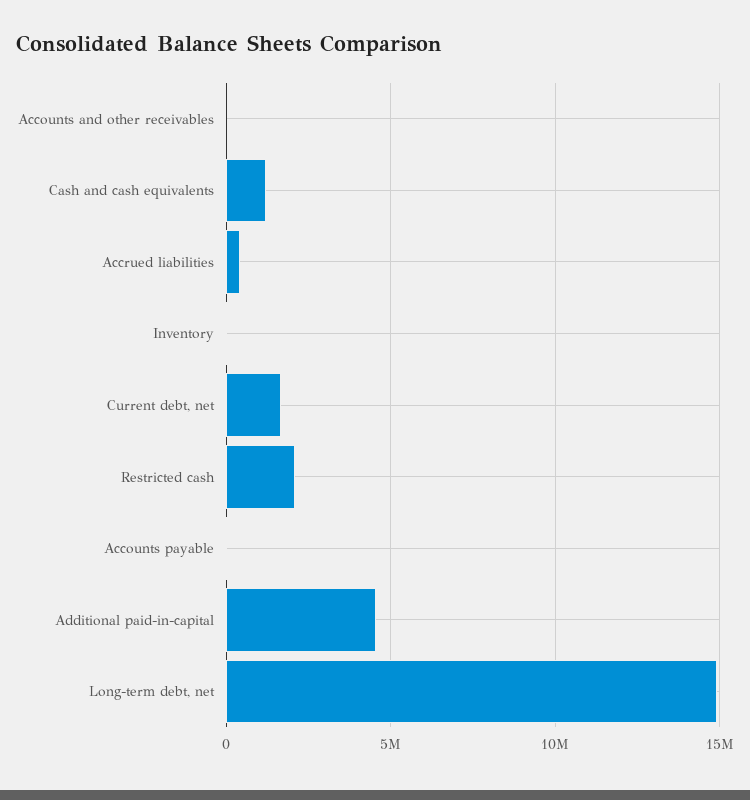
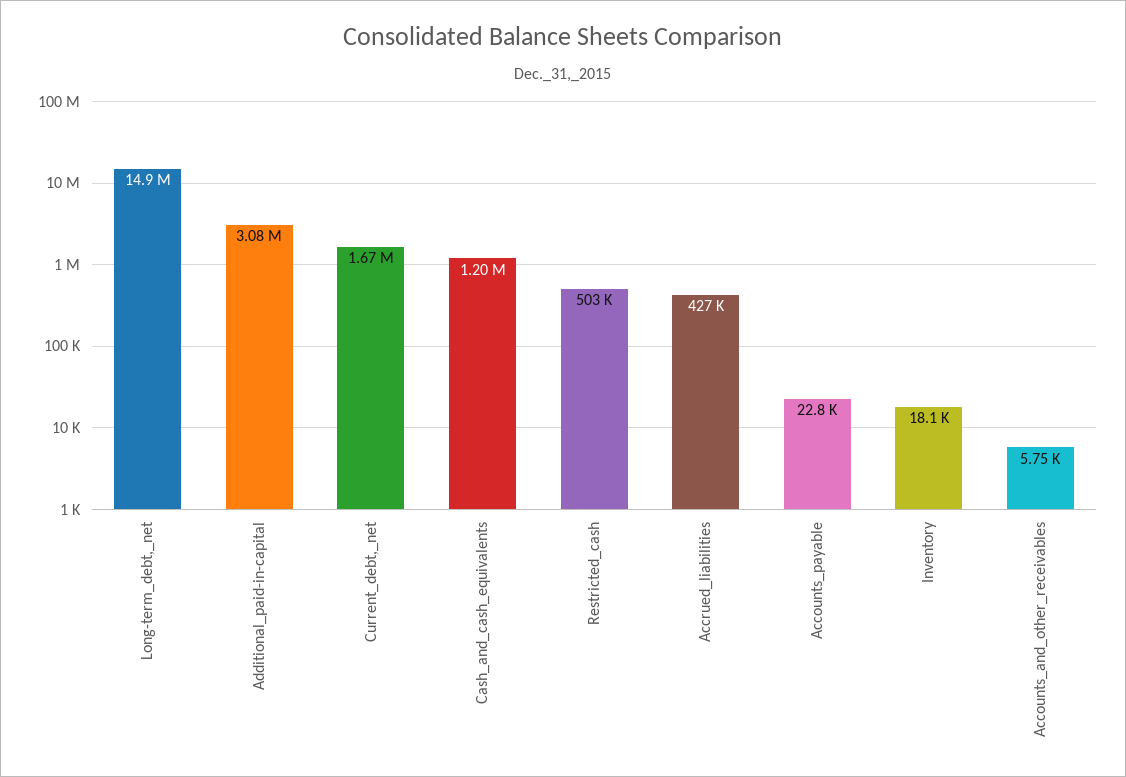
  {
    "Accounts and other receivables": 5750,
    "Cash and cash equivalents": 1200000,
    "Accrued liabilities": 427000,
    "Inventory": 18100,
    "Current debt, net": 1670000,
-   "Restricted cash": 2000000,
+   "Restricted cash": 503000,
    "Accounts payable": 22800,
-   "Additional paid-in-capital": 4500000,
+   "Additional paid-in-capital": 3080000,
    "Long-term debt, net": 14900000
  }

